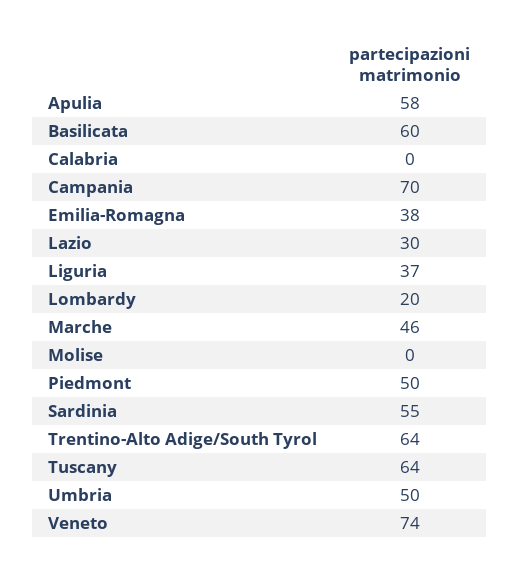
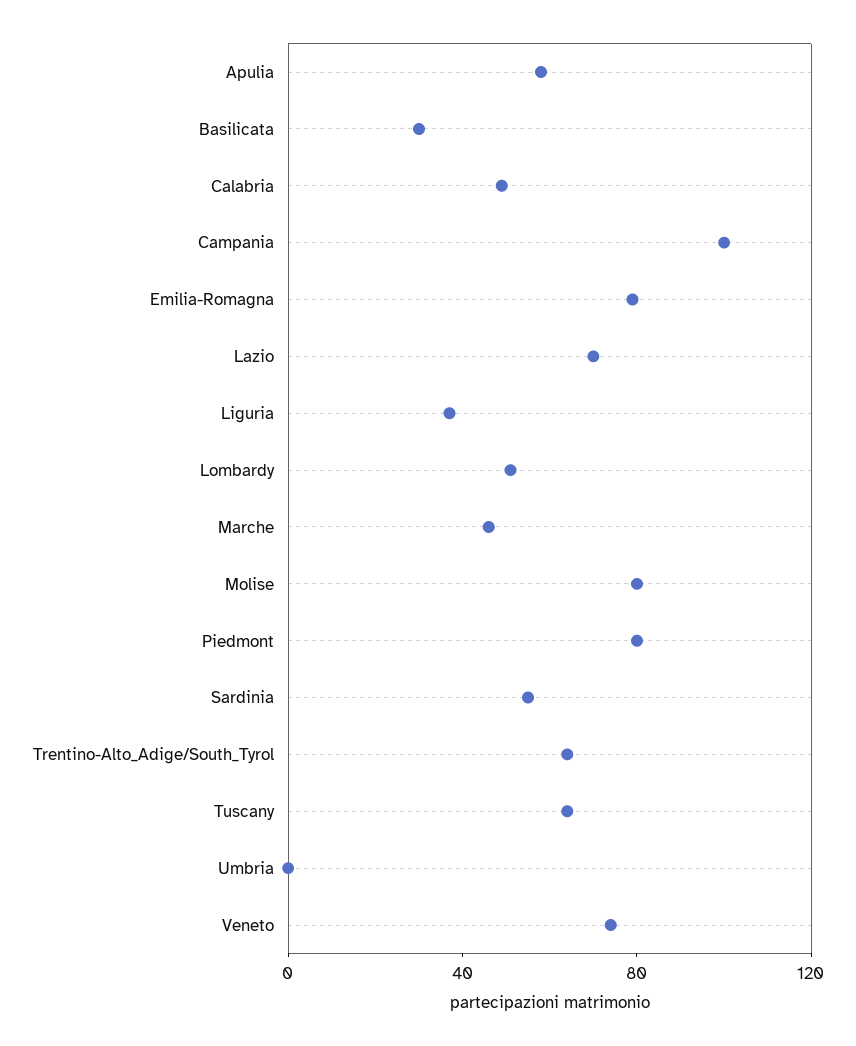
  {
    "Apulia": 58,
-   "Basilicata": 60,
+   "Basilicata": 30,
-   "Calabria": 0,
+   "Calabria": 50,
-   "Campania": 70,
+   "Campania": 100,
-   "Emilia-Romagna": 38,
+   "Emilia-Romagna": 80,
-   "Lazio": 30,
+   "Lazio": 70,
    "Liguria": 37,
-   "Lombardy": 20,
+   "Lombardy": 50,
    "Marche": 46,
-   "Molise": 0,
+   "Molise": 80,
-   "Piedmont": 50,
+   "Piedmont": 80,
    "Sardinia": 55,
    "Trentino-Alto Adige/South Tyrol": 64,
    "Tuscany": 64,
-   "Umbria": 50,
+   "Umbria": 0,
    "Veneto": 74
  }

